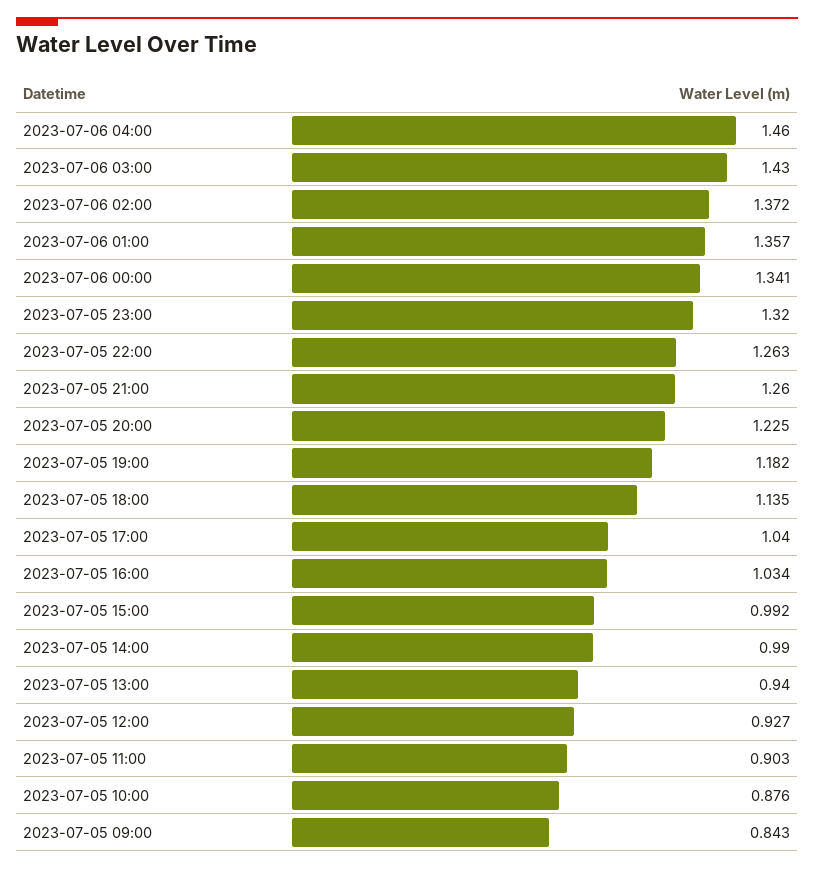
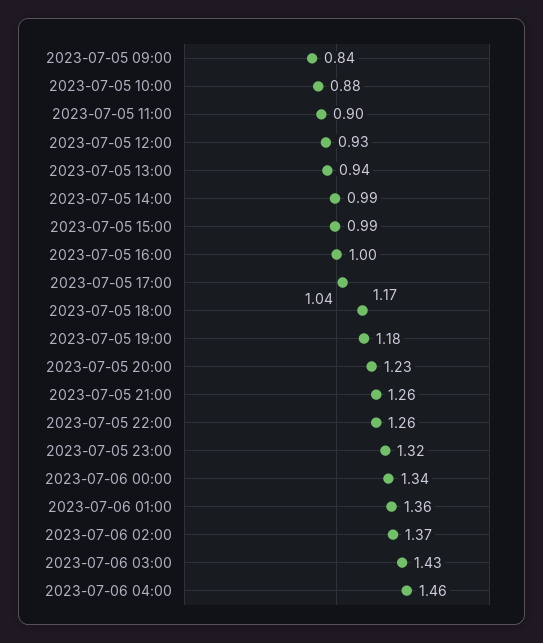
  {
    "2023-07-06 04:00": 1.46,
    "2023-07-06 03:00": 1.43,
    "2023-07-06 02:00": 1.372,
    "2023-07-06 01:00": 1.357,
    "2023-07-06 00:00": 1.341,
    "2023-07-05 23:00": 1.32,
    "2023-07-05 22:00": 1.263,
    "2023-07-05 21:00": 1.26,
    "2023-07-05 20:00": 1.225,
    "2023-07-05 19:00": 1.182,
-   "2023-07-05 18:00": 1.135,
+   "2023-07-05 18:00": 1.17,
    "2023-07-05 17:00": 1.04,
-   "2023-07-05 16:00": 1.034,
+   "2023-07-05 16:00": 1,
    "2023-07-05 15:00": 0.992,
    "2023-07-05 14:00": 0.99,
    "2023-07-05 13:00": 0.94,
    "2023-07-05 12:00": 0.927,
    "2023-07-05 11:00": 0.903,
    "2023-07-05 10:00": 0.876,
    "2023-07-05 09:00": 0.843
  }

